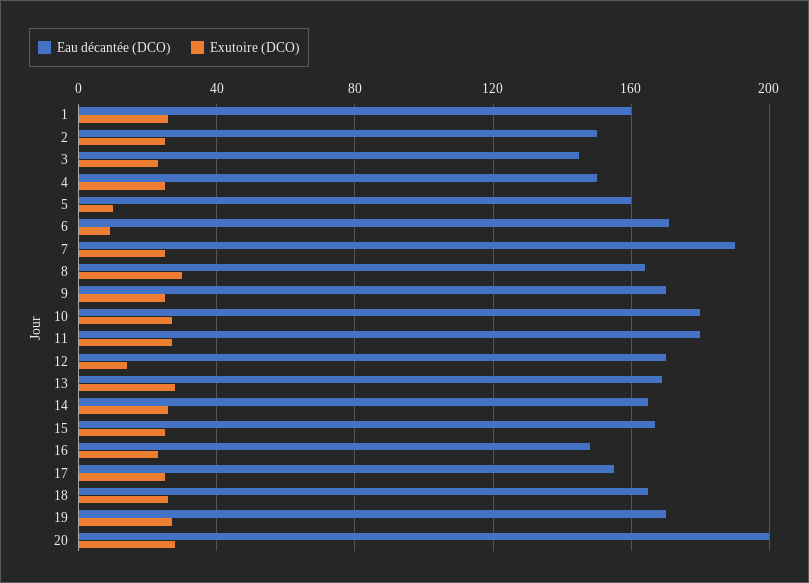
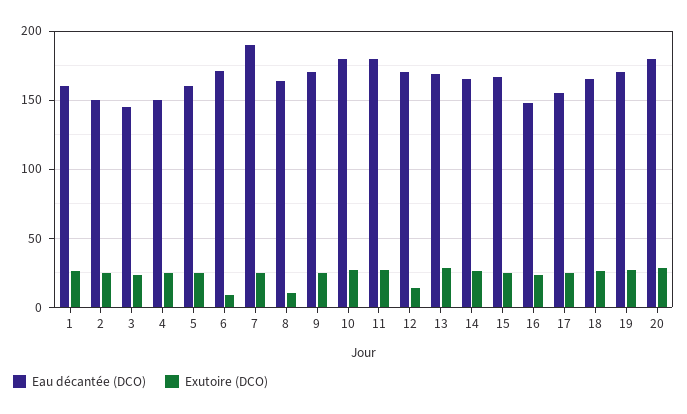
  {
    "Eau décantée (DCO)": {
      "1": 160,
      "2": 150,
      "3": 145,
      "4": 150,
      "5": 160,
      "6": 170,
      "7": 190,
      "8": 165,
      "9": 170,
      "10": 180,
      "11": 180,
      "12": 170,
      "13": 170,
      "14": 165,
      "15": 165,
      "16": 150,
      "17": 155,
      "18": 165,
      "19": 170,
-     "20": 200
+     "20": 180
    },
    "Exutoire (DCO)": {
      "1": 25,
      "2": 25,
      "3": 25,
      "4": 25,
-     "5": 10,
+     "5": 25,
      "6": 10,
      "7": 25,
-     "8": 30,
+     "8": 10,
      "9": 25,
      "10": 25,
      "11": 25,
      "12": 15,
      "13": 30,
      "14": 25,
      "15": 25,
      "16": 25,
      "17": 25,
      "18": 25,
      "19": 25,
      "20": 30
    }
  }

